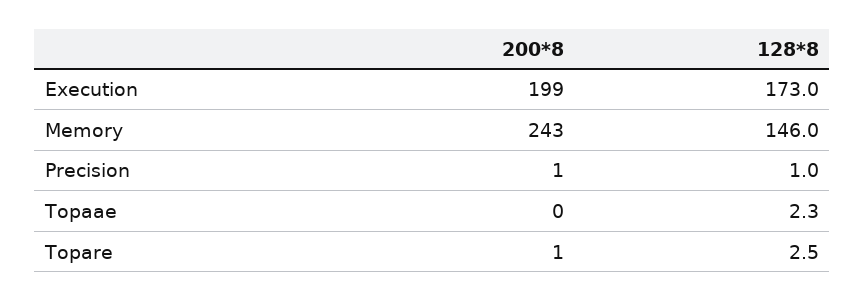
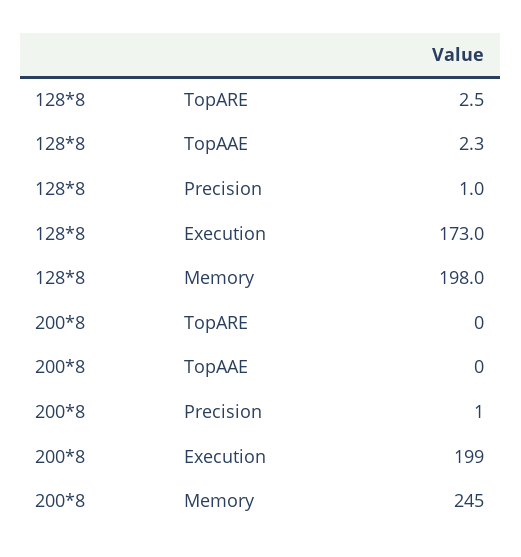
  {
    "200*8": {
      "Execution": 199,
-     "Memory": 243,
+     "Memory": 245,
      "Precision": 1,
      "Topaae": 0,
-     "Topare": 1
+     "Topare": 0
    },
    "128*8": {
      "Execution": 173,
-     "Memory": 146,
+     "Memory": 198,
      "Precision": 1,
      "Topaae": 2.3,
      "Topare": 2.5
    }
  }

